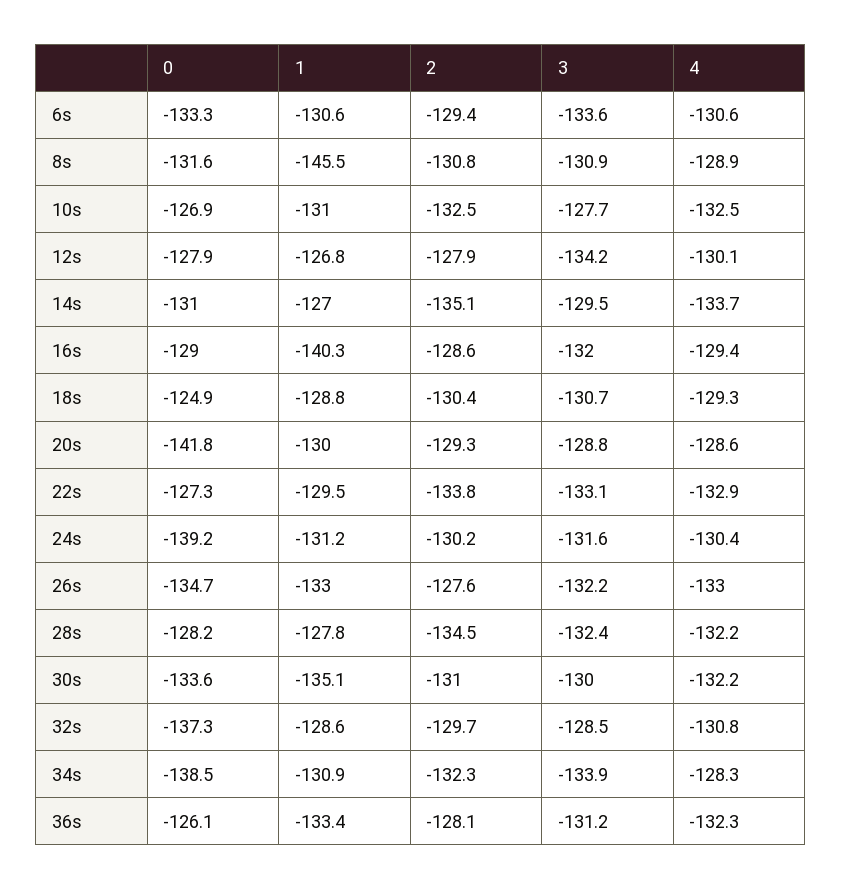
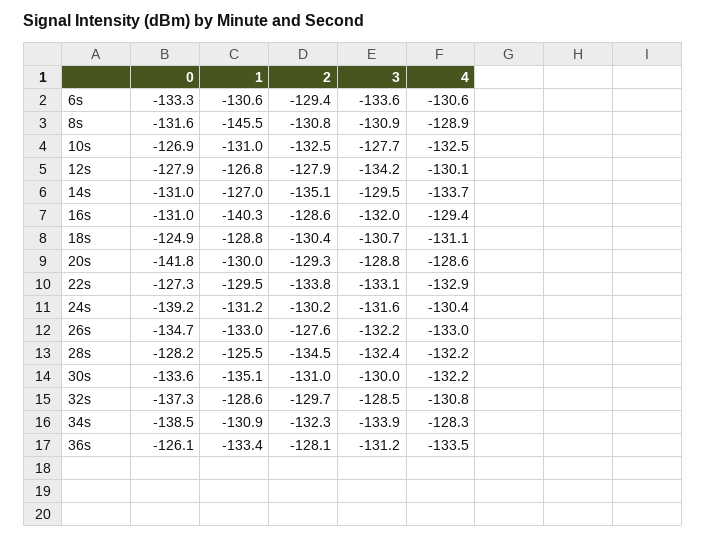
  {
    "0": {
      "6s": -133.3,
      "8s": -131.6,
      "10s": -126.9,
      "12s": -127.9,
      "14s": -131,
-     "16s": -129,
+     "16s": -131,
      "18s": -124.9,
      "20s": -141.8,
      "22s": -127.3,
      "24s": -139.2,
      "26s": -134.7,
      "28s": -128.2,
      "30s": -133.6,
      "32s": -137.3,
      "34s": -138.5,
      "36s": -126.1
    },
    "1": {
      "6s": -130.6,
      "8s": -145.5,
      "10s": -131,
      "12s": -126.8,
      "14s": -127,
      "16s": -140.3,
      "18s": -128.8,
      "20s": -130,
      "22s": -129.5,
      "24s": -131.2,
      "26s": -133,
-     "28s": -127.8,
+     "28s": -125.5,
      "30s": -135.1,
      "32s": -128.6,
      "34s": -130.9,
      "36s": -133.4
    },
    "2": {
      "6s": -129.4,
      "8s": -130.8,
      "10s": -132.5,
      "12s": -127.9,
      "14s": -135.1,
      "16s": -128.6,
      "18s": -130.4,
      "20s": -129.3,
      "22s": -133.8,
      "24s": -130.2,
      "26s": -127.6,
      "28s": -134.5,
      "30s": -131,
      "32s": -129.7,
      "34s": -132.3,
      "36s": -128.1
    },
    "3": {
      "6s": -133.6,
      "8s": -130.9,
      "10s": -127.7,
      "12s": -134.2,
      "14s": -129.5,
      "16s": -132,
      "18s": -130.7,
      "20s": -128.8,
      "22s": -133.1,
      "24s": -131.6,
      "26s": -132.2,
      "28s": -132.4,
      "30s": -130,
      "32s": -128.5,
      "34s": -133.9,
      "36s": -131.2
    },
    "4": {
      "6s": -130.6,
      "8s": -128.9,
      "10s": -132.5,
      "12s": -130.1,
      "14s": -133.7,
      "16s": -129.4,
-     "18s": -129.3,
+     "18s": -131.1,
      "20s": -128.6,
      "22s": -132.9,
      "24s": -130.4,
      "26s": -133,
      "28s": -132.2,
      "30s": -132.2,
      "32s": -130.8,
      "34s": -128.3,
-     "36s": -132.3
+     "36s": -133.5
    }
  }

